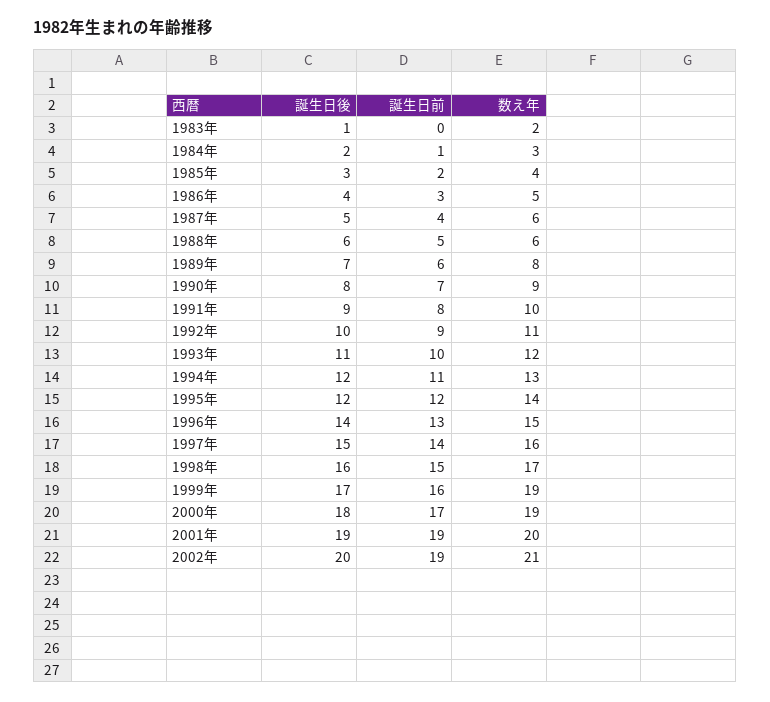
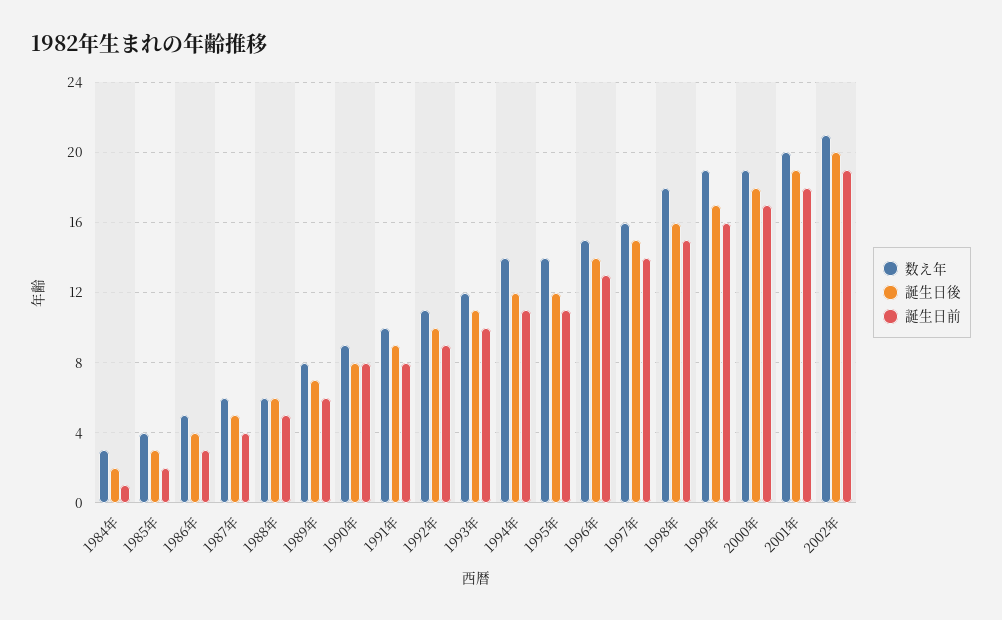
  {
    "誕生日後": {
-     "1983年": 1,
      "1984年": 2,
      "1985年": 3,
      "1986年": 4,
      "1987年": 5,
      "1988年": 6,
      "1989年": 7,
      "1990年": 8,
      "1991年": 9,
      "1992年": 10,
      "1993年": 11,
      "1994年": 12,
      "1995年": 12,
      "1996年": 14,
      "1997年": 15,
      "1998年": 16,
      "1999年": 17,
      "2000年": 18,
      "2001年": 19,
      "2002年": 20
    },
    "誕生日前": {
-     "1983年": 0,
      "1984年": 1,
      "1985年": 2,
      "1986年": 3,
      "1987年": 4,
      "1988年": 5,
      "1989年": 6,
-     "1990年": 7,
+     "1990年": 8,
      "1991年": 8,
      "1992年": 9,
      "1993年": 10,
      "1994年": 11,
-     "1995年": 12,
+     "1995年": 11,
      "1996年": 13,
      "1997年": 14,
      "1998年": 15,
      "1999年": 16,
      "2000年": 17,
-     "2001年": 19,
+     "2001年": 18,
      "2002年": 19
    },
    "数え年": {
-     "1983年": 2,
      "1984年": 3,
      "1985年": 4,
      "1986年": 5,
      "1987年": 6,
      "1988年": 6,
      "1989年": 8,
      "1990年": 9,
      "1991年": 10,
      "1992年": 11,
      "1993年": 12,
-     "1994年": 13,
+     "1994年": 14,
      "1995年": 14,
      "1996年": 15,
      "1997年": 16,
-     "1998年": 17,
+     "1998年": 18,
      "1999年": 19,
      "2000年": 19,
      "2001年": 20,
      "2002年": 21
    }
  }

